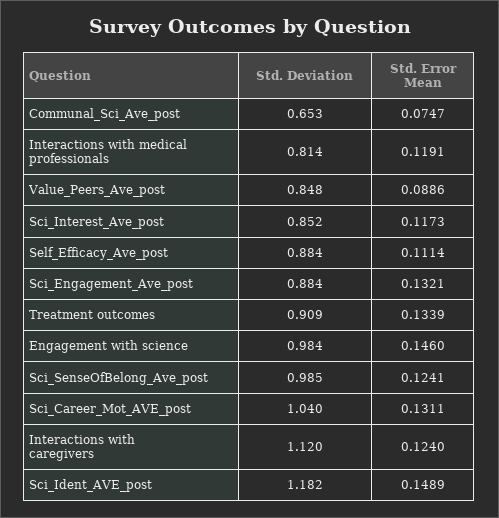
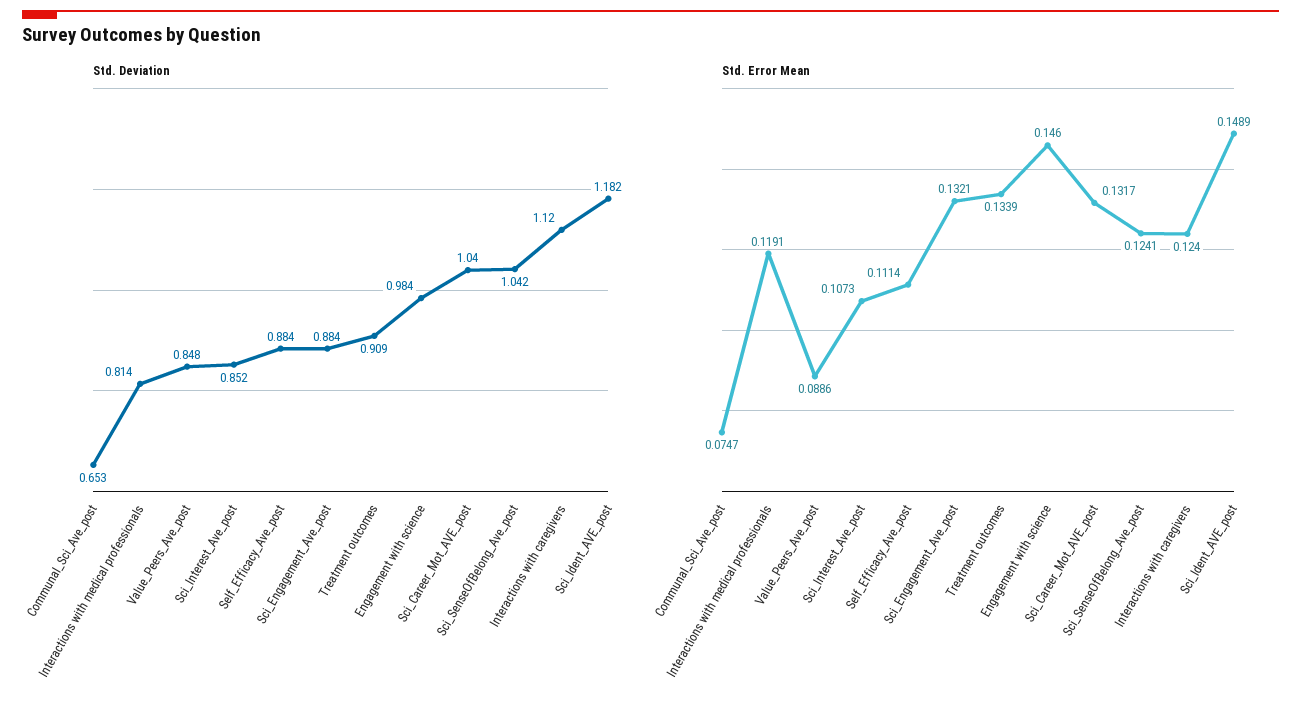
  {
    "Std. Deviation": {
      "Communal_Sci_Ave_post": 0.653,
      "Interactions with medical professionals": 0.814,
      "Value_Peers_Ave_post": 0.848,
      "Sci_Interest_Ave_post": 0.852,
      "Self_Efficacy_Ave_post": 0.884,
      "Sci_Engagement_Ave_post": 0.884,
      "Treatment outcomes": 0.909,
      "Engagement with science": 0.984,
-     "Sci_SenseOfBelong_Ave_post": 0.985,
+     "Sci_SenseOfBelong_Ave_post": 1.042,
      "Sci_Career_Mot_AVE_post": 1.04,
      "Interactions with caregivers": 1.12,
      "Sci_Ident_AVE_post": 1.182
    },
    "Std. Error Mean": {
      "Communal_Sci_Ave_post": 0.0747,
      "Interactions with medical professionals": 0.1191,
      "Value_Peers_Ave_post": 0.0886,
-     "Sci_Interest_Ave_post": 0.1173,
+     "Sci_Interest_Ave_post": 0.1073,
      "Self_Efficacy_Ave_post": 0.1114,
      "Sci_Engagement_Ave_post": 0.1321,
      "Treatment outcomes": 0.1339,
      "Engagement with science": 0.146,
      "Sci_SenseOfBelong_Ave_post": 0.1241,
-     "Sci_Career_Mot_AVE_post": 0.1311,
+     "Sci_Career_Mot_AVE_post": 0.1317,
      "Interactions with caregivers": 0.124,
      "Sci_Ident_AVE_post": 0.1489
    }
  }

